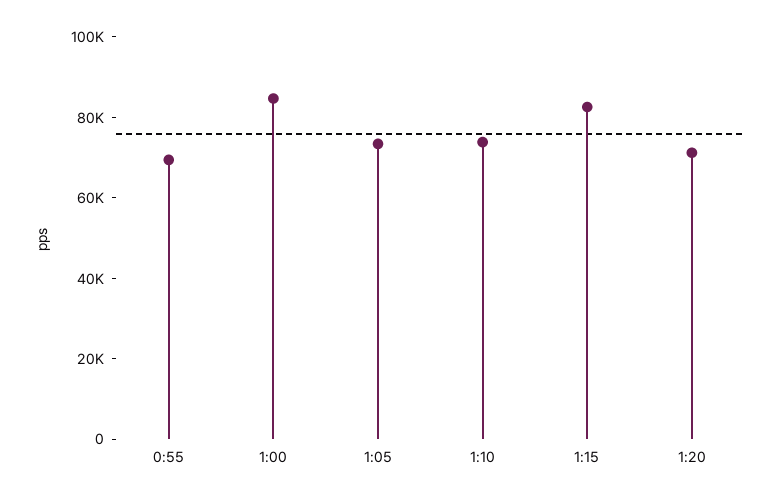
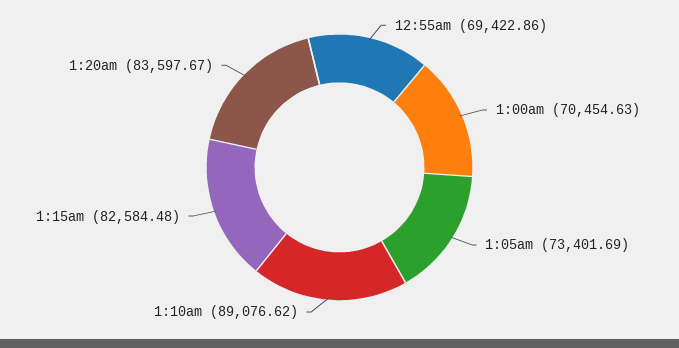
  {
    "0:55": 69422.86,
-   "1:00": 85000,
+   "1:00": 70454.63,
    "1:05": 73401.69,
-   "1:10": 75000,
+   "1:10": 89076.62,
    "1:15": 82584.48,
-   "1:20": 70000
+   "1:20": 83597.67
  }

